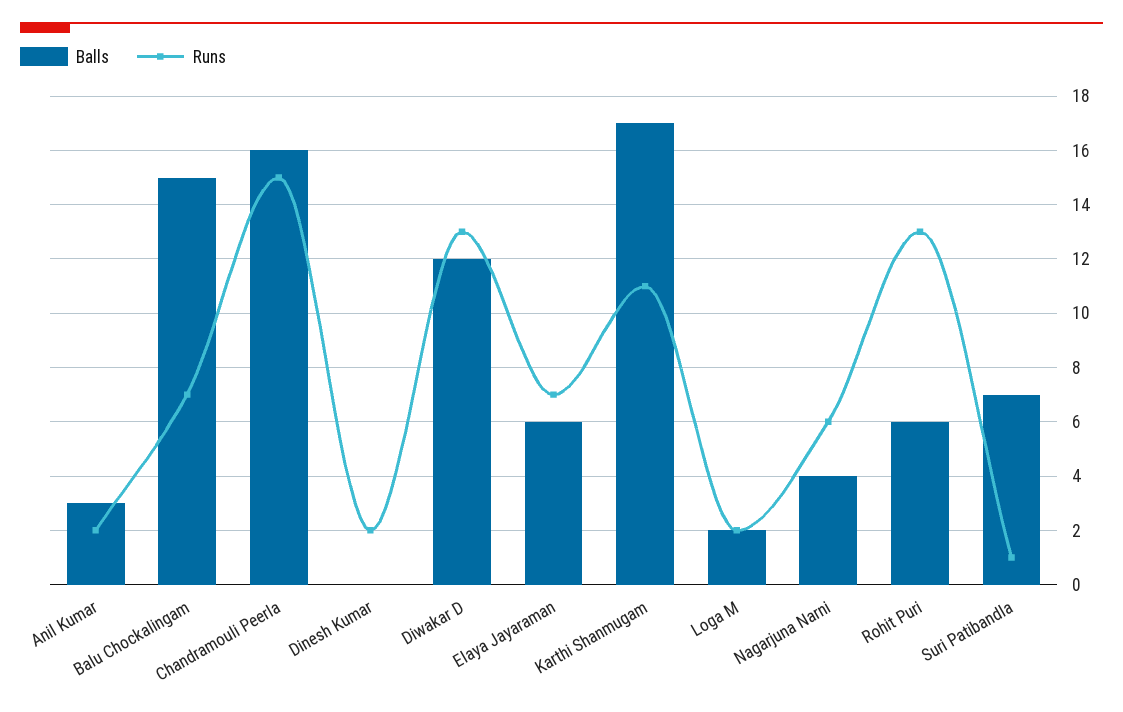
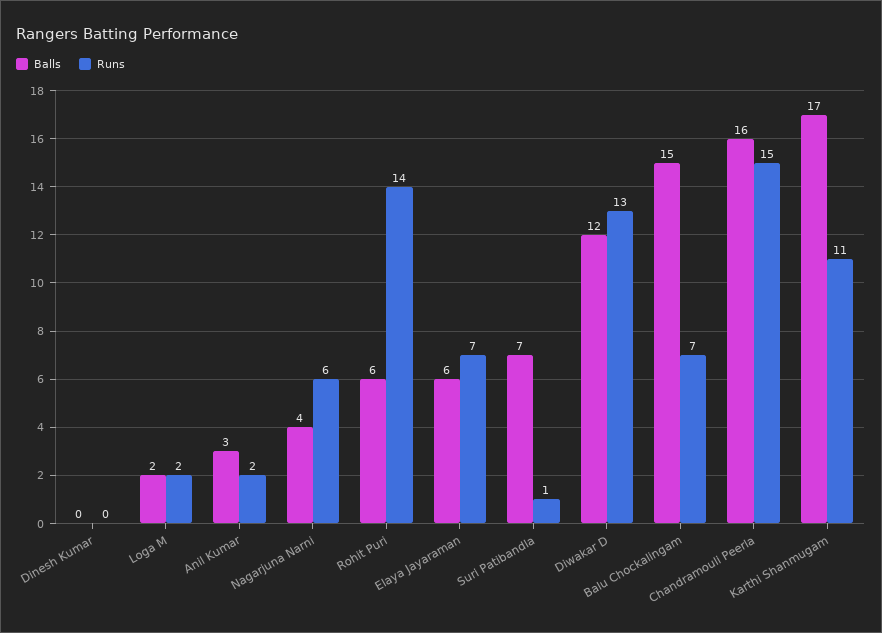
  {
    "Balls": {
      "Anil Kumar": 3,
      "Balu Chockalingam": 15,
      "Chandramouli Peerla": 16,
      "Dinesh Kumar": 0,
      "Diwakar D": 12,
      "Elaya Jayaraman": 6,
      "Karthi Shanmugam": 17,
      "Loga M": 2,
      "Nagarjuna Narni": 4,
      "Rohit Puri": 6,
      "Suri Patibandla": 7
    },
    "Runs": {
      "Anil Kumar": 2,
      "Balu Chockalingam": 7,
      "Chandramouli Peerla": 15,
-     "Dinesh Kumar": 2,
+     "Dinesh Kumar": 0,
      "Diwakar D": 13,
      "Elaya Jayaraman": 7,
      "Karthi Shanmugam": 11,
      "Loga M": 2,
      "Nagarjuna Narni": 6,
-     "Rohit Puri": 13,
+     "Rohit Puri": 14,
      "Suri Patibandla": 1
    }
  }

